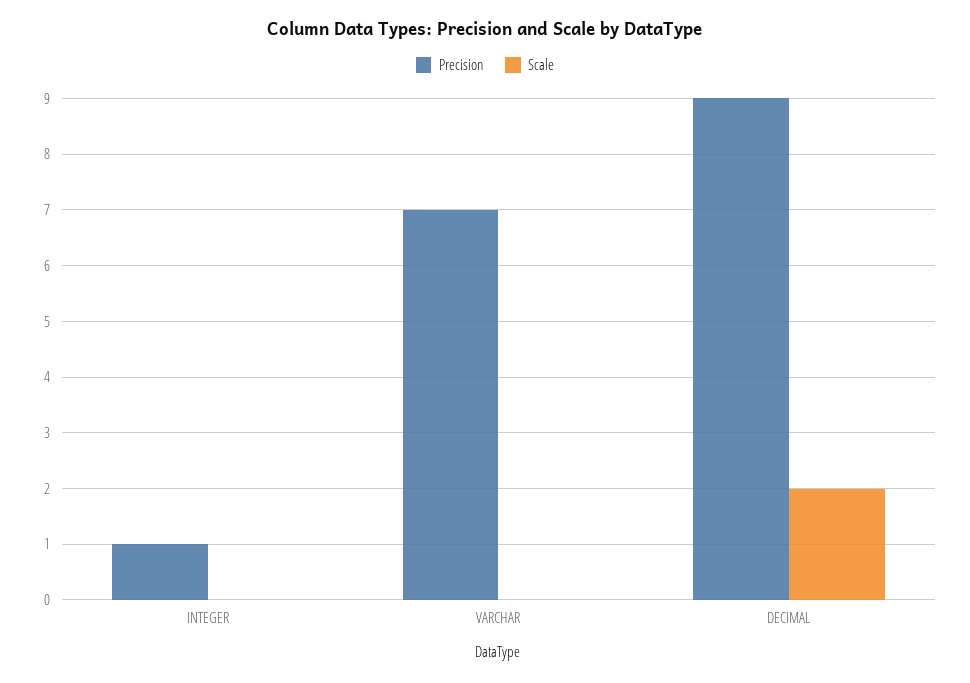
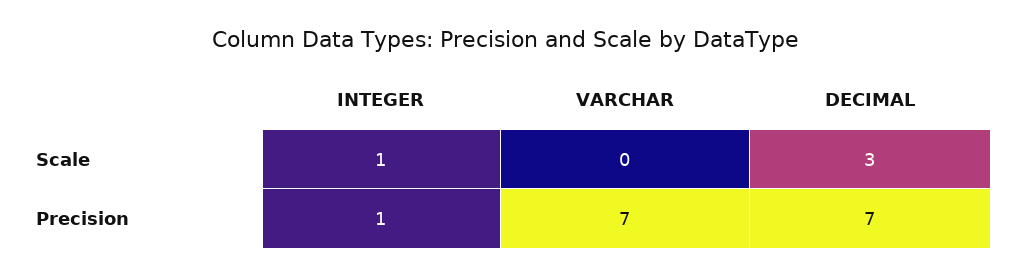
  {
    "Precision": {
      "INTEGER": 1,
      "VARCHAR": 7,
-     "DECIMAL": 9
+     "DECIMAL": 7
    },
    "Scale": {
-     "INTEGER": 0,
+     "INTEGER": 1,
      "VARCHAR": 0,
-     "DECIMAL": 2
+     "DECIMAL": 3
    }
  }

